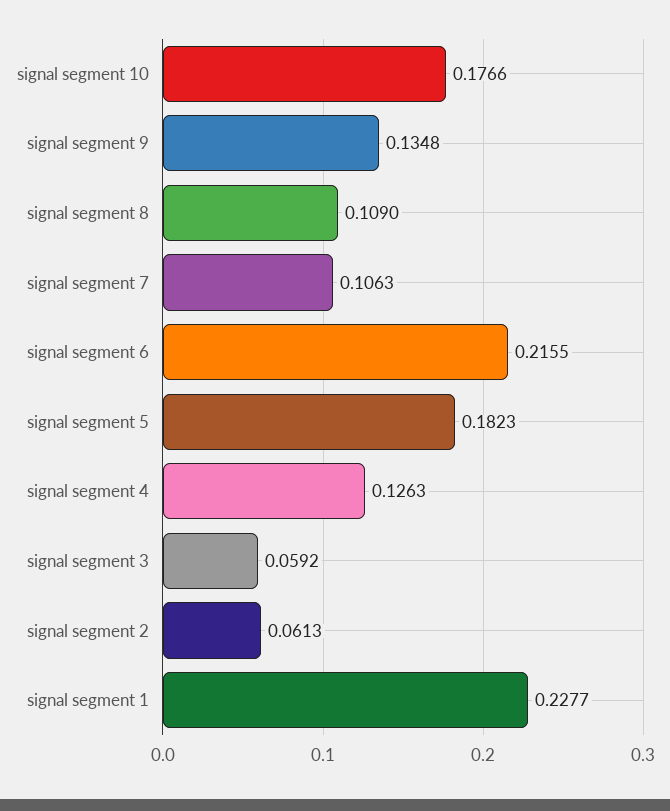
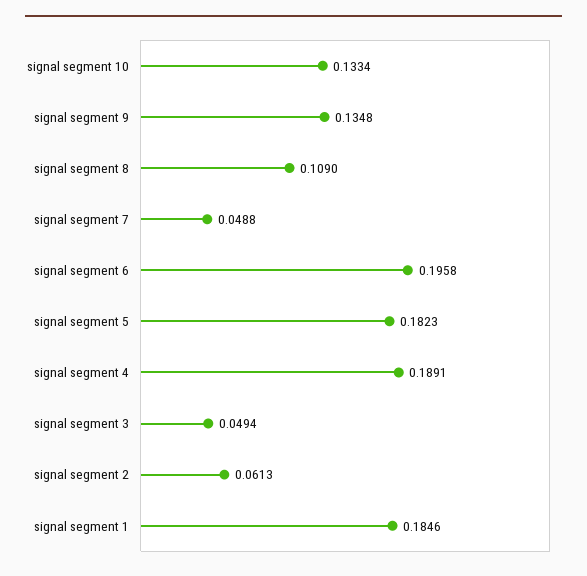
  {
-   "signal segment 10": 0.1766,
+   "signal segment 10": 0.1334,
    "signal segment 9": 0.1348,
    "signal segment 8": 0.109,
-   "signal segment 7": 0.1063,
+   "signal segment 7": 0.0488,
-   "signal segment 6": 0.2155,
+   "signal segment 6": 0.1958,
    "signal segment 5": 0.1823,
-   "signal segment 4": 0.1263,
+   "signal segment 4": 0.1891,
-   "signal segment 3": 0.0592,
+   "signal segment 3": 0.0494,
    "signal segment 2": 0.0613,
-   "signal segment 1": 0.2277
+   "signal segment 1": 0.1846
  }

